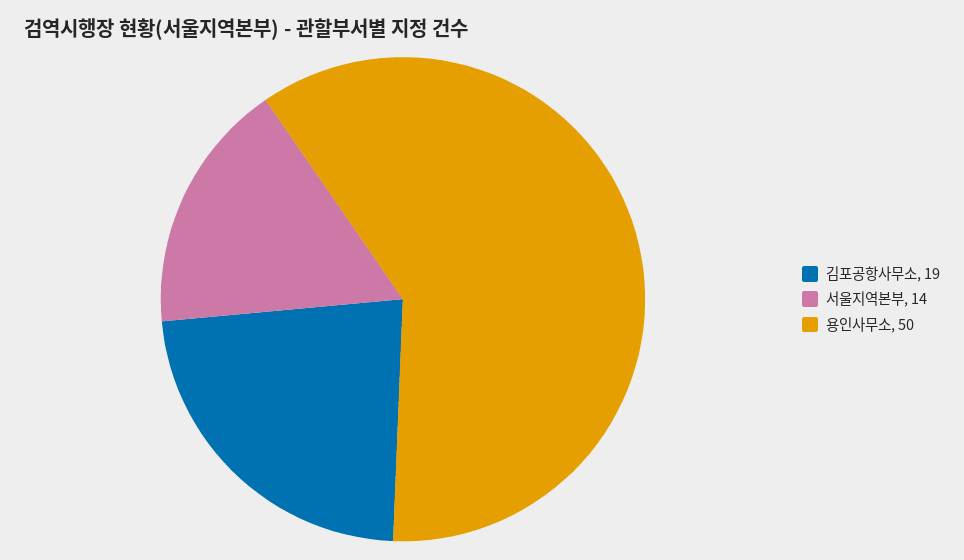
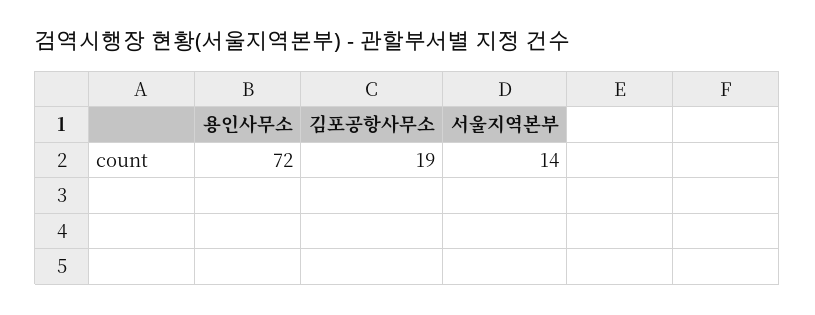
  {
    "김포공항사무소": 19,
    "서울지역본부": 14,
-   "용인사무소": 50
+   "용인사무소": 72
  }

